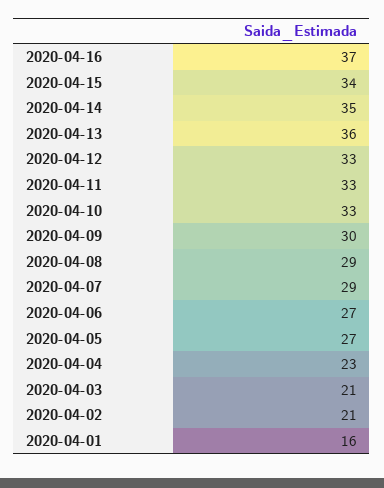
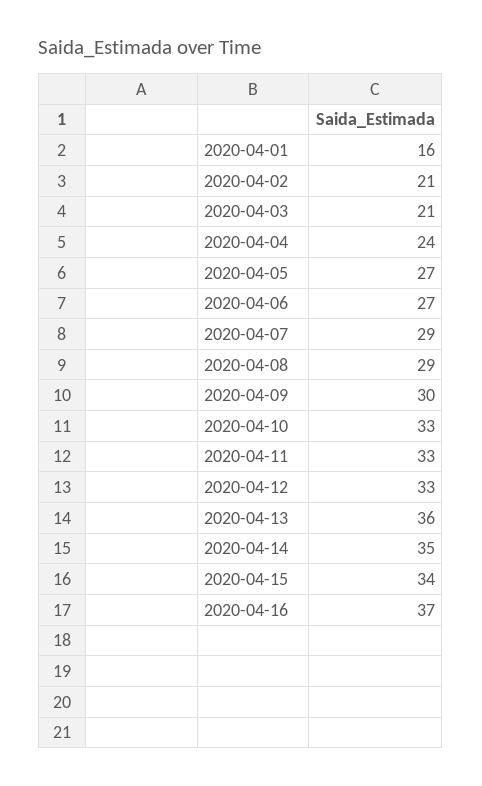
  {
    "2020-04-16": 37,
    "2020-04-15": 34,
    "2020-04-14": 35,
    "2020-04-13": 36,
    "2020-04-12": 33,
    "2020-04-11": 33,
    "2020-04-10": 33,
    "2020-04-09": 30,
    "2020-04-08": 29,
    "2020-04-07": 29,
    "2020-04-06": 27,
    "2020-04-05": 27,
-   "2020-04-04": 23,
+   "2020-04-04": 24,
    "2020-04-03": 21,
    "2020-04-02": 21,
    "2020-04-01": 16
  }

